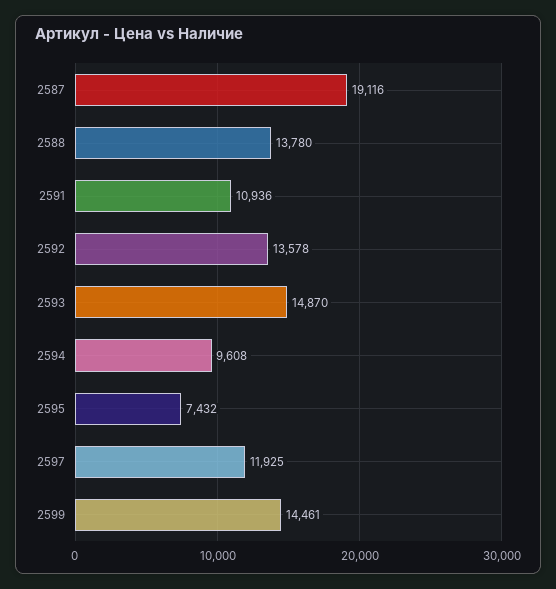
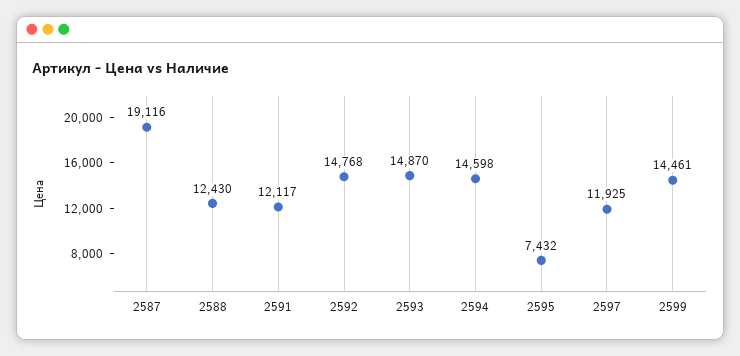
  {
    "2587": 19116,
-   "2588": 13780,
+   "2588": 12430,
-   "2591": 10936,
+   "2591": 12117,
-   "2592": 13578,
+   "2592": 14768,
    "2593": 14870,
-   "2594": 9608,
+   "2594": 14598,
    "2595": 7432,
    "2597": 11925,
    "2599": 14461
  }

